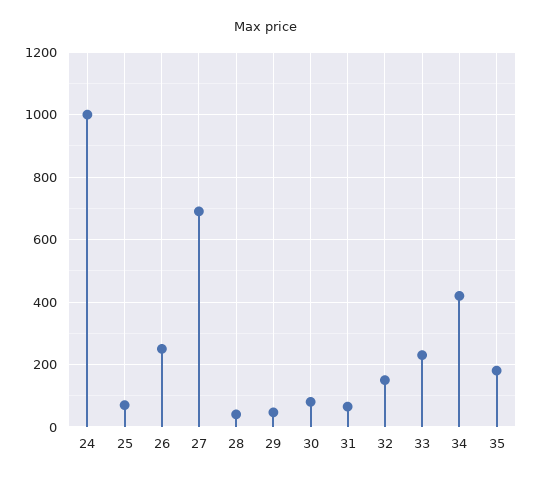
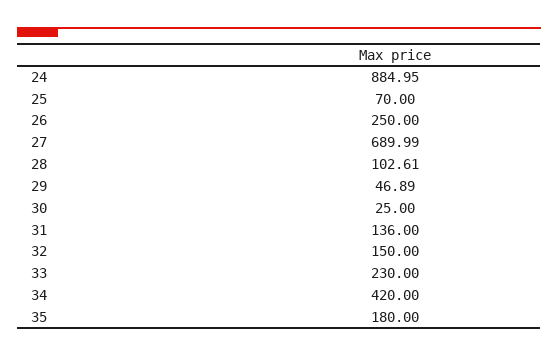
  {
-   "24": 1000,
+   "24": 884.95,
    "25": 70,
    "26": 250,
    "27": 689.99,
-   "28": 40,
+   "28": 102.61,
    "29": 46.89,
-   "30": 80,
+   "30": 25,
-   "31": 60,
+   "31": 136,
    "32": 150,
    "33": 230,
    "34": 420,
    "35": 180
  }

